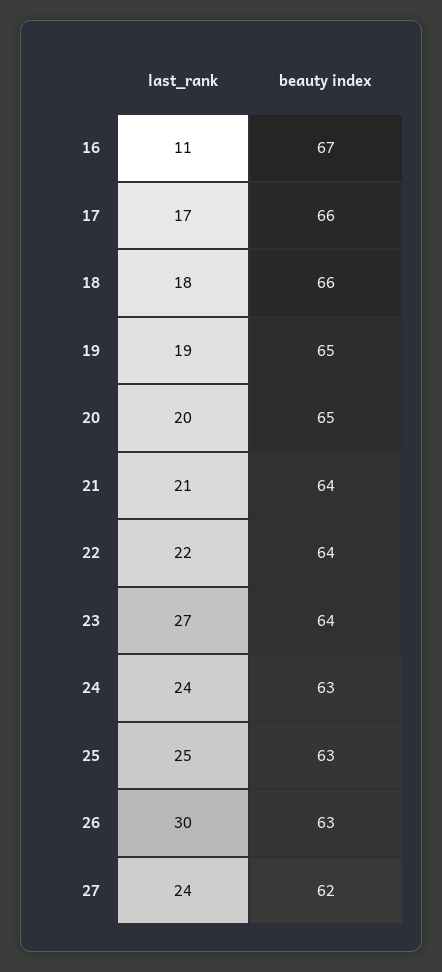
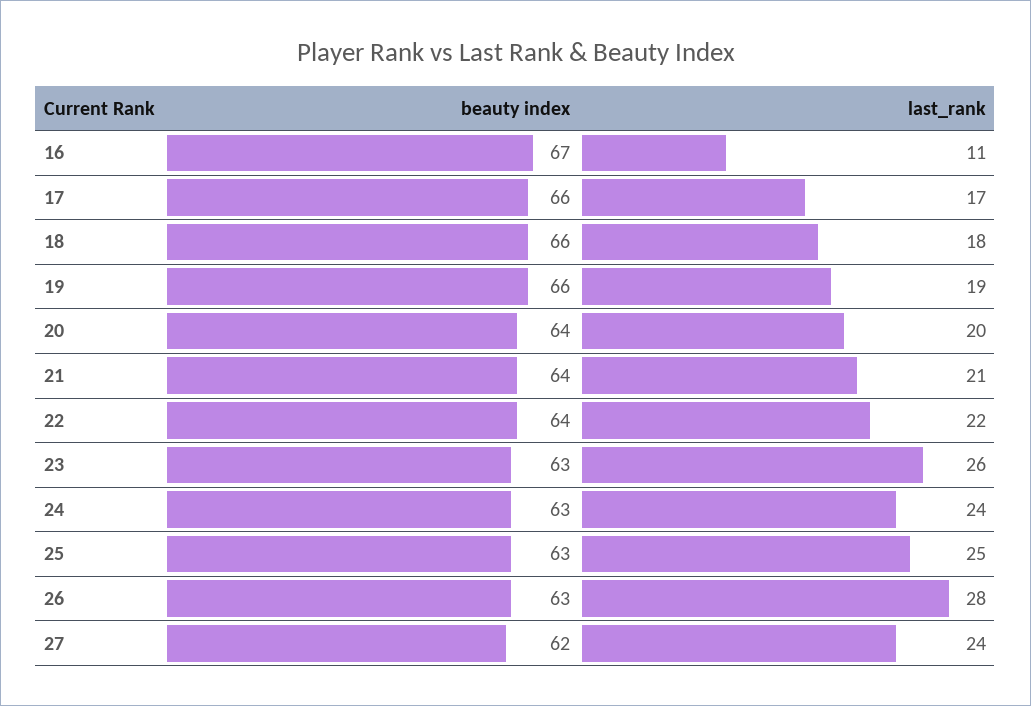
  {
    "last_rank": {
      "16": 11,
      "17": 17,
      "18": 18,
      "19": 19,
      "20": 20,
      "21": 21,
      "22": 22,
-     "23": 27,
+     "23": 26,
      "24": 24,
      "25": 25,
-     "26": 30,
+     "26": 28,
      "27": 24
    },
    "beauty index": {
      "16": 67,
      "17": 66,
      "18": 66,
-     "19": 65,
+     "19": 66,
-     "20": 65,
+     "20": 64,
      "21": 64,
      "22": 64,
-     "23": 64,
+     "23": 63,
      "24": 63,
      "25": 63,
      "26": 63,
      "27": 62
    }
  }

